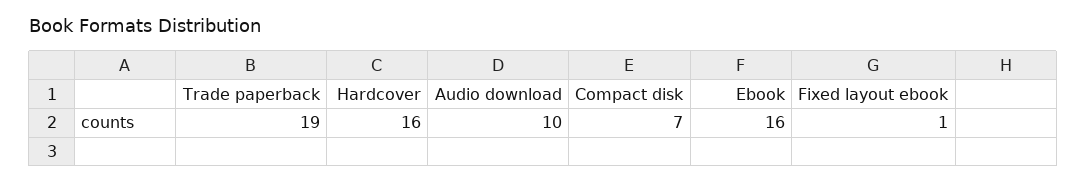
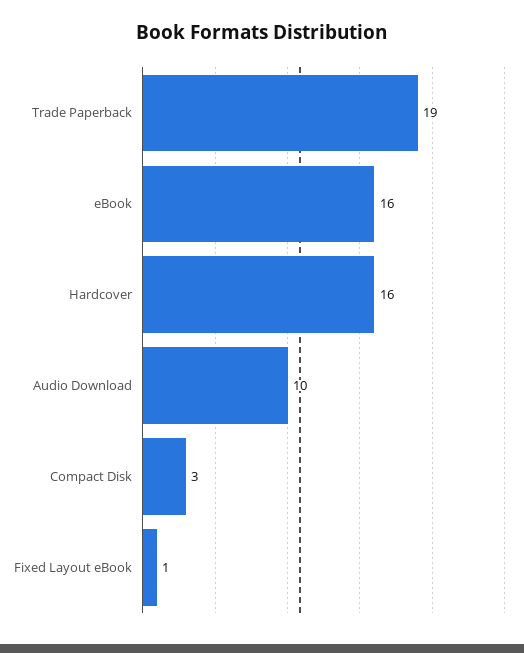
  {
    "Trade paperback": 19,
    "Hardcover": 16,
    "Audio download": 10,
-   "Compact disk": 7,
+   "Compact disk": 3,
    "Ebook": 16,
    "Fixed layout ebook": 1
  }

